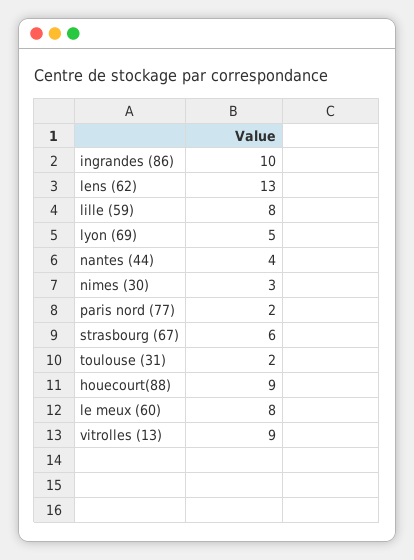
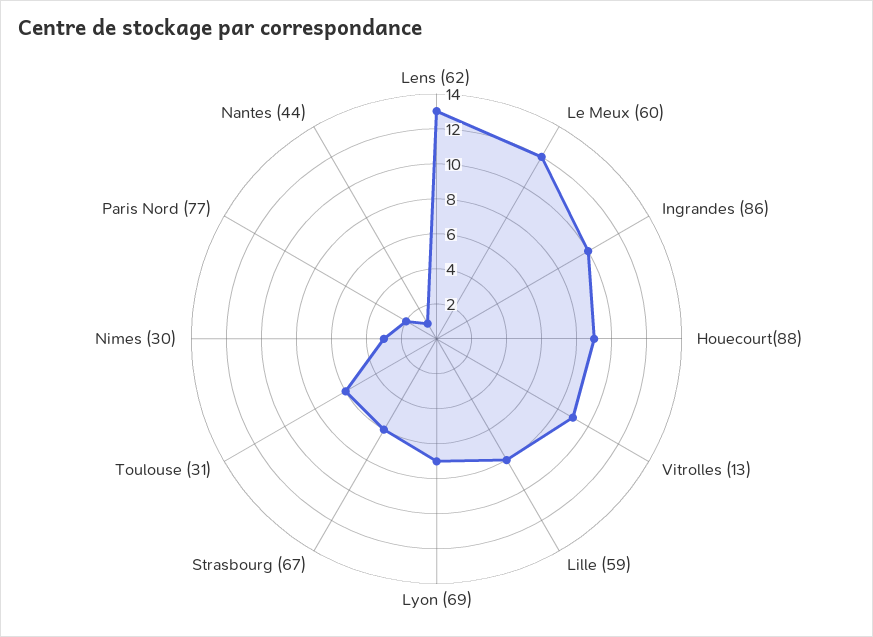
  {
    "ingrandes (86)": 10,
    "lens (62)": 13,
    "lille (59)": 8,
-   "lyon (69)": 5,
+   "lyon (69)": 7,
-   "nantes (44)": 4,
+   "nantes (44)": 1,
    "nimes (30)": 3,
    "paris nord (77)": 2,
    "strasbourg (67)": 6,
-   "toulouse (31)": 2,
+   "toulouse (31)": 6,
    "houecourt(88)": 9,
-   "le meux (60)": 8,
+   "le meux (60)": 12,
    "vitrolles (13)": 9
  }

